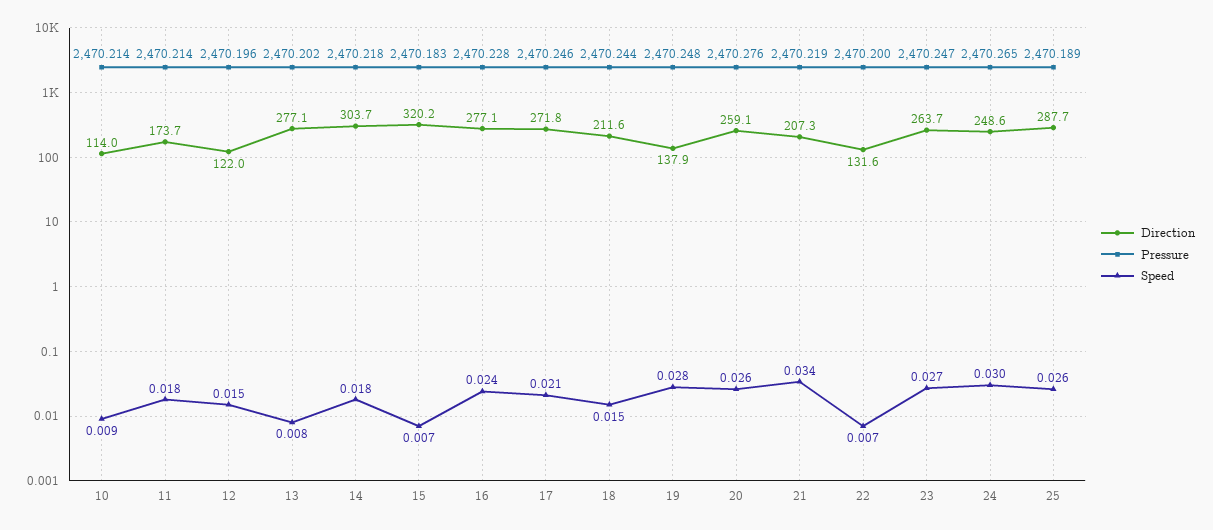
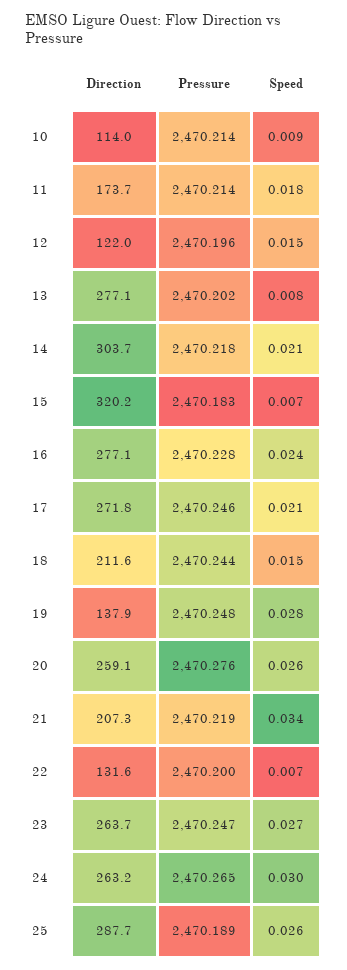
  {
    "Direction": {
      "10": 114,
      "11": 173.7,
      "12": 122,
      "13": 277.1,
      "14": 303.7,
      "15": 320.2,
      "16": 277.1,
      "17": 271.8,
      "18": 211.6,
      "19": 137.9,
      "20": 259.1,
      "21": 207.3,
      "22": 131.6,
      "23": 263.7,
-     "24": 248.6,
+     "24": 263.2,
      "25": 287.7
    },
    "Pressure": {
      "10": 2470.214,
      "11": 2470.214,
      "12": 2470.196,
      "13": 2470.202,
      "14": 2470.218,
      "15": 2470.183,
      "16": 2470.228,
      "17": 2470.246,
      "18": 2470.244,
      "19": 2470.248,
      "20": 2470.276,
      "21": 2470.219,
      "22": 2470.2,
      "23": 2470.247,
      "24": 2470.265,
      "25": 2470.189
    },
    "Speed": {
      "10": 0.009,
      "11": 0.018,
      "12": 0.015,
      "13": 0.008,
-     "14": 0.018,
+     "14": 0.021,
      "15": 0.007,
      "16": 0.024,
      "17": 0.021,
      "18": 0.015,
      "19": 0.028,
      "20": 0.026,
      "21": 0.034,
      "22": 0.007,
      "23": 0.027,
      "24": 0.03,
      "25": 0.026
    }
  }

